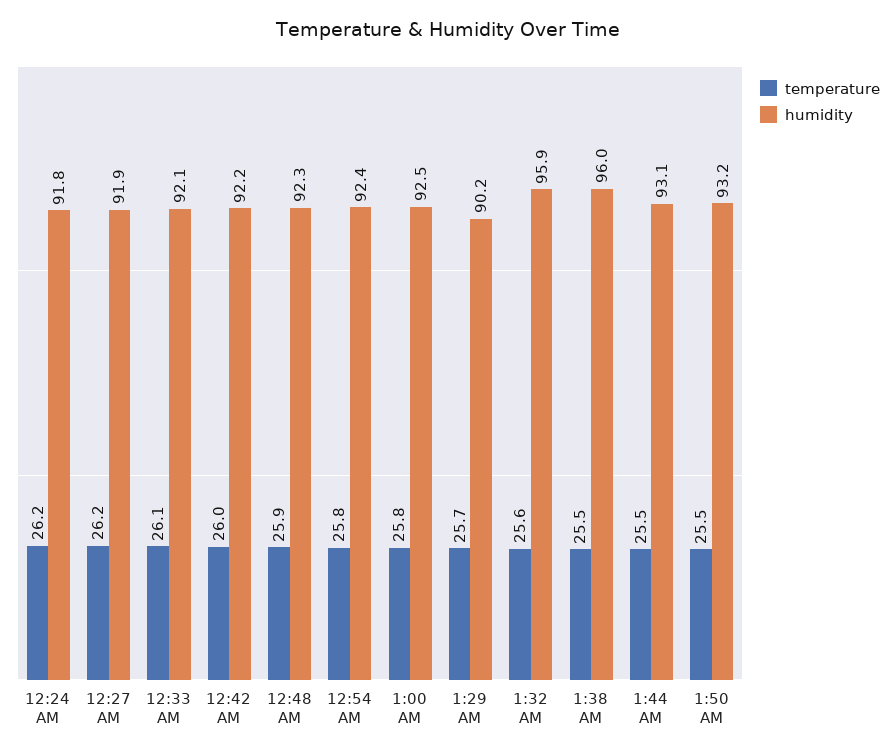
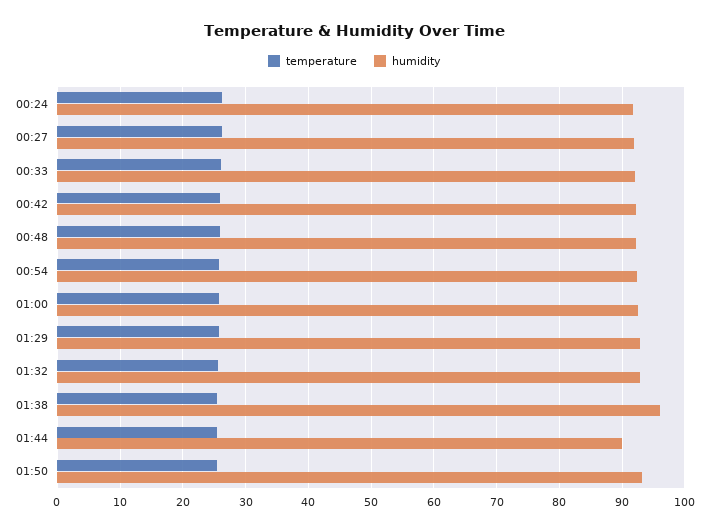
  {
    "temperature": {
      "12:24 AM": 26.2,
      "12:27 AM": 26.2,
      "12:33 AM": 26.1,
      "12:42 AM": 26,
      "12:48 AM": 25.9,
      "12:54 AM": 25.8,
      "1:00 AM": 25.8,
      "1:29 AM": 25.7,
      "1:32 AM": 25.6,
      "1:38 AM": 25.5,
      "1:44 AM": 25.5,
      "1:50 AM": 25.5
    },
    "humidity": {
      "12:24 AM": 91.8,
      "12:27 AM": 91.9,
      "12:33 AM": 92.1,
      "12:42 AM": 92.2,
      "12:48 AM": 92.3,
      "12:54 AM": 92.4,
      "1:00 AM": 92.5,
-     "1:29 AM": 90.2,
+     "1:29 AM": 93,
-     "1:32 AM": 95.9,
+     "1:32 AM": 93,
      "1:38 AM": 96,
-     "1:44 AM": 93.1,
+     "1:44 AM": 90,
      "1:50 AM": 93.2
    }
  }

